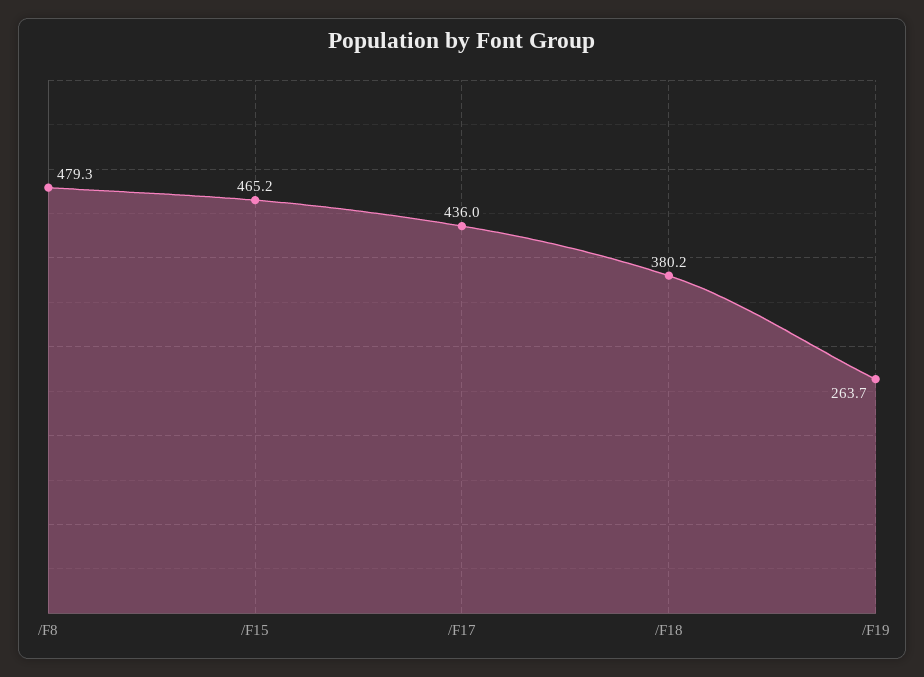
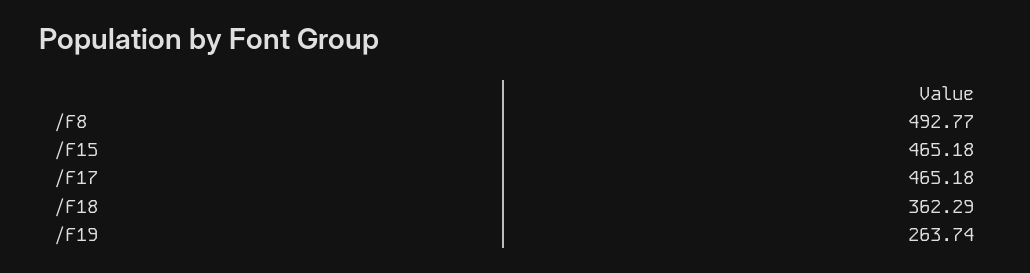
  {
-   "/F8": 479.3,
+   "/F8": 492.77,
    "/F15": 465.18,
-   "/F17": 436,
+   "/F17": 465.18,
-   "/F18": 380.2,
+   "/F18": 362.29,
    "/F19": 263.74
  }

